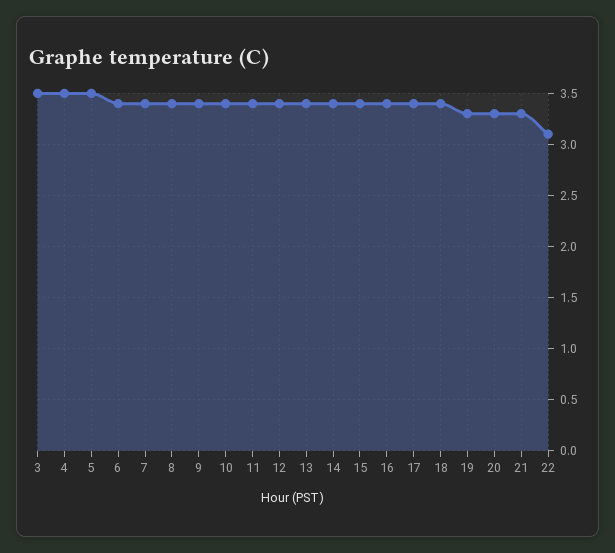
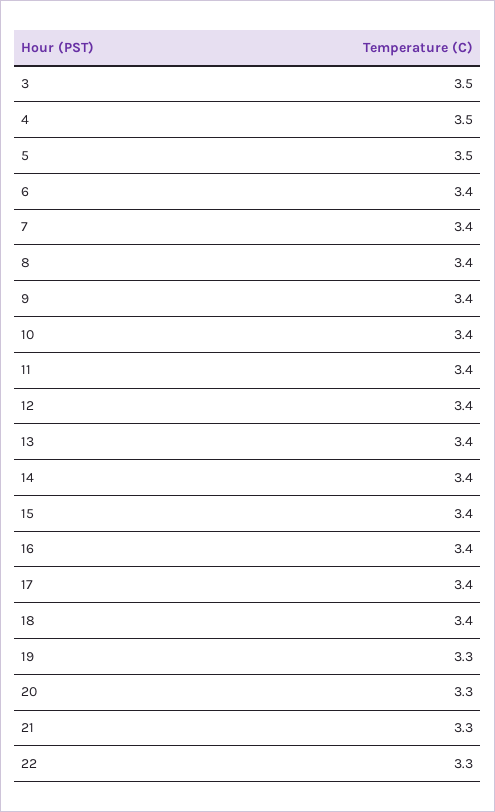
  {
    "3": 3.5,
    "4": 3.5,
    "5": 3.5,
    "6": 3.4,
    "7": 3.4,
    "8": 3.4,
    "9": 3.4,
    "10": 3.4,
    "11": 3.4,
    "12": 3.4,
    "13": 3.4,
    "14": 3.4,
    "15": 3.4,
    "16": 3.4,
    "17": 3.4,
    "18": 3.4,
    "19": 3.3,
    "20": 3.3,
    "21": 3.3,
-   "22": 3.1
+   "22": 3.3
  }

